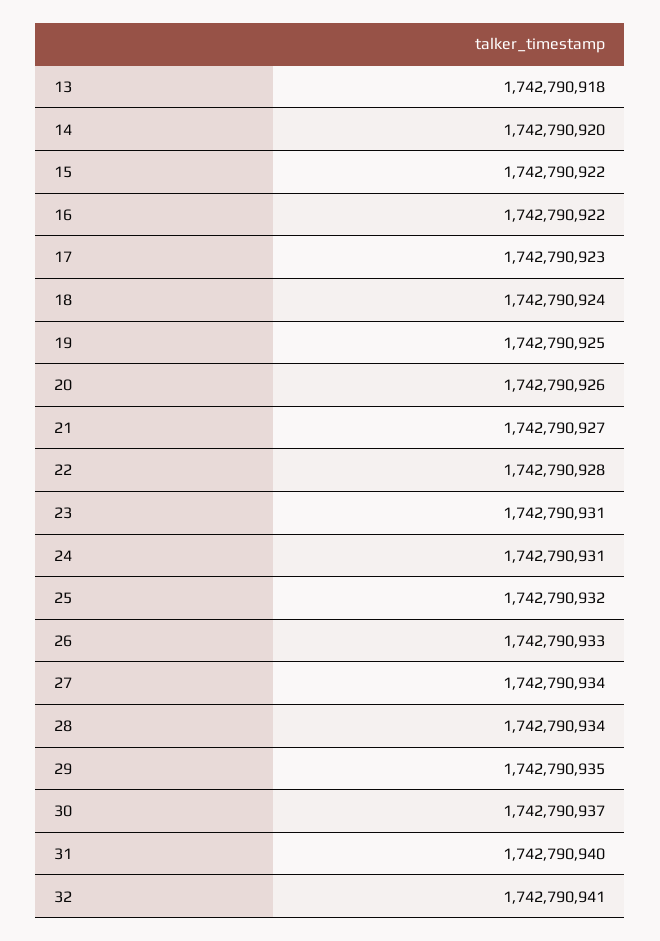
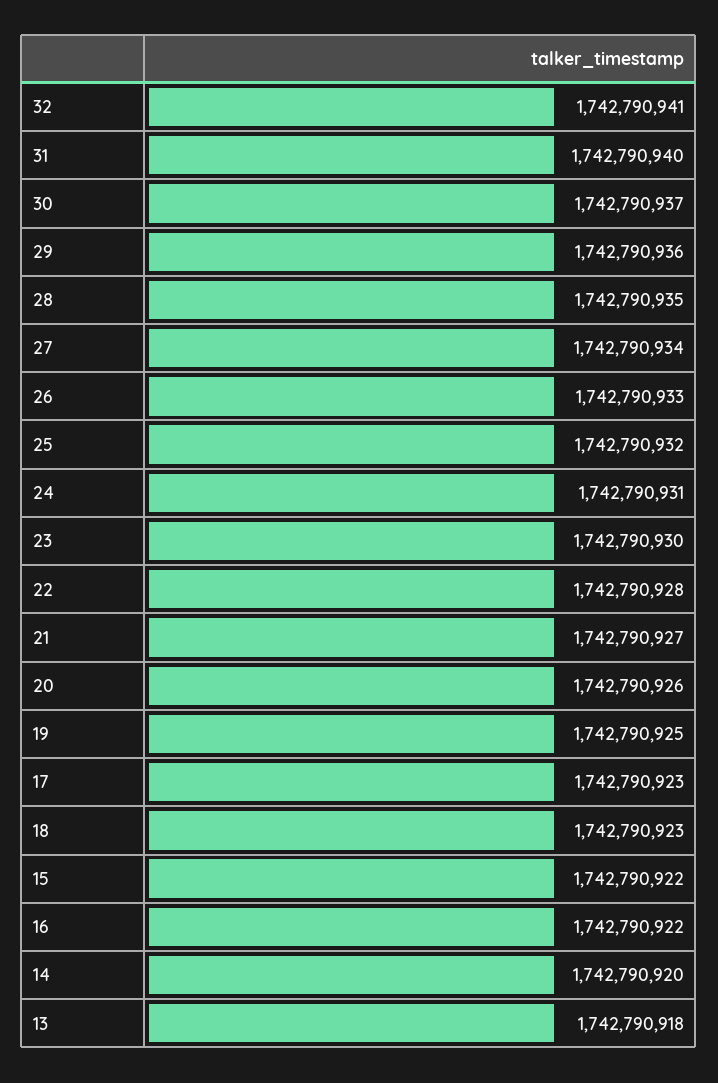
  {
    "13": 1742790918,
    "14": 1742790920,
    "15": 1742790922,
    "16": 1742790922,
    "17": 1742790923,
-   "18": 1742790924,
+   "18": 1742790923,
    "19": 1742790925,
    "20": 1742790926,
    "21": 1742790927,
    "22": 1742790928,
-   "23": 1742790931,
+   "23": 1742790930,
    "24": 1742790931,
    "25": 1742790932,
    "26": 1742790933,
    "27": 1742790934,
-   "28": 1742790934,
+   "28": 1742790935,
-   "29": 1742790935,
+   "29": 1742790936,
    "30": 1742790937,
    "31": 1742790940,
    "32": 1742790941
  }

